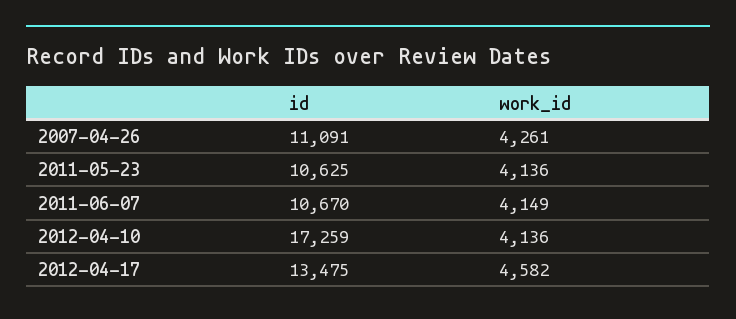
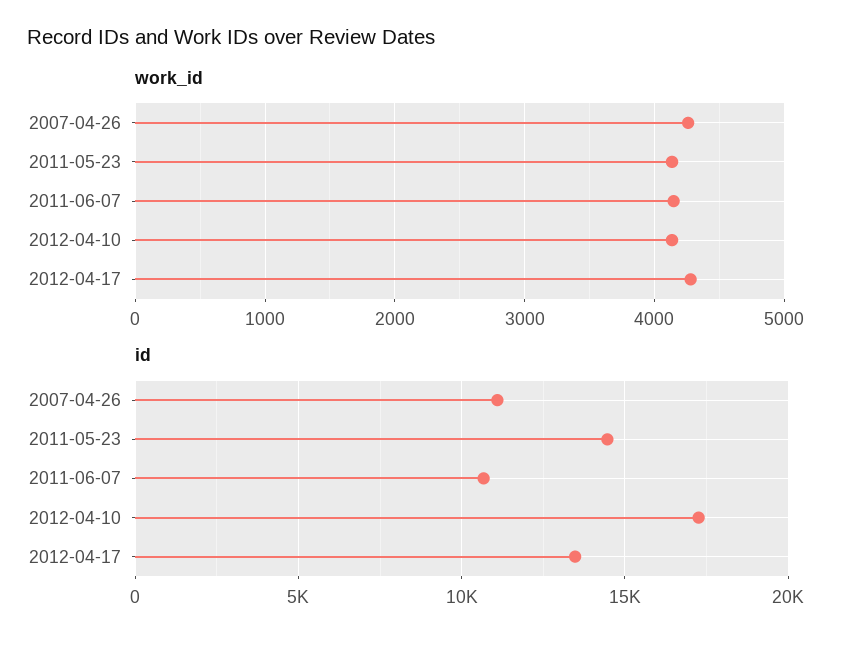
  {
    "id": {
      "2007-04-26": 11091,
-     "2011-05-23": 10625,
+     "2011-05-23": 14500,
      "2011-06-07": 10670,
      "2012-04-10": 17259,
      "2012-04-17": 13475
    },
    "work_id": {
      "2007-04-26": 4261,
      "2011-05-23": 4136,
      "2011-06-07": 4149,
      "2012-04-10": 4136,
-     "2012-04-17": 4582
+     "2012-04-17": 4300
    }
  }

